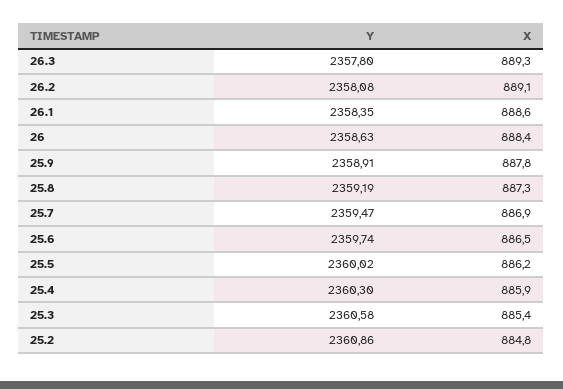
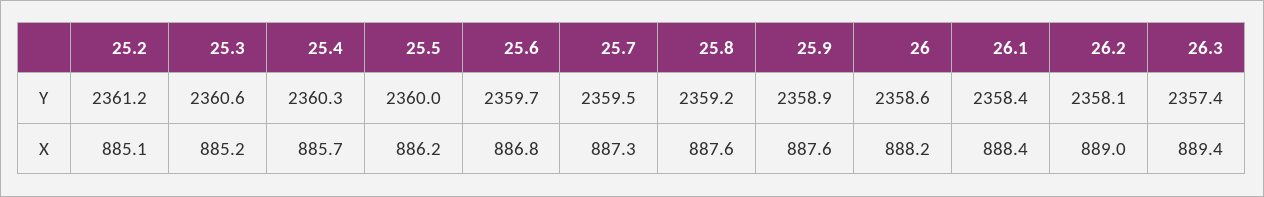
  {
    "Y": {
-     "26.3": 2357.8,
+     "26.3": 2357.4,
      "26.2": 2358.08,
      "26.1": 2358.35,
      "26": 2358.63,
      "25.9": 2358.91,
      "25.8": 2359.19,
      "25.7": 2359.47,
      "25.6": 2359.74,
      "25.5": 2360.02,
      "25.4": 2360.3,
      "25.3": 2360.58,
-     "25.2": 2360.86
+     "25.2": 2361.2
    },
    "X": {
-     "26.3": 889.3,
+     "26.3": 889.4,
-     "26.2": 889.1,
+     "26.2": 889,
-     "26.1": 888.6,
+     "26.1": 888.4,
-     "26": 888.4,
+     "26": 888.2,
-     "25.9": 887.8,
+     "25.9": 887.6,
-     "25.8": 887.3,
+     "25.8": 887.6,
-     "25.7": 886.9,
+     "25.7": 887.3,
-     "25.6": 886.5,
+     "25.6": 886.8,
      "25.5": 886.2,
-     "25.4": 885.9,
+     "25.4": 885.7,
-     "25.3": 885.4,
+     "25.3": 885.2,
-     "25.2": 884.8
+     "25.2": 885.1
    }
  }

